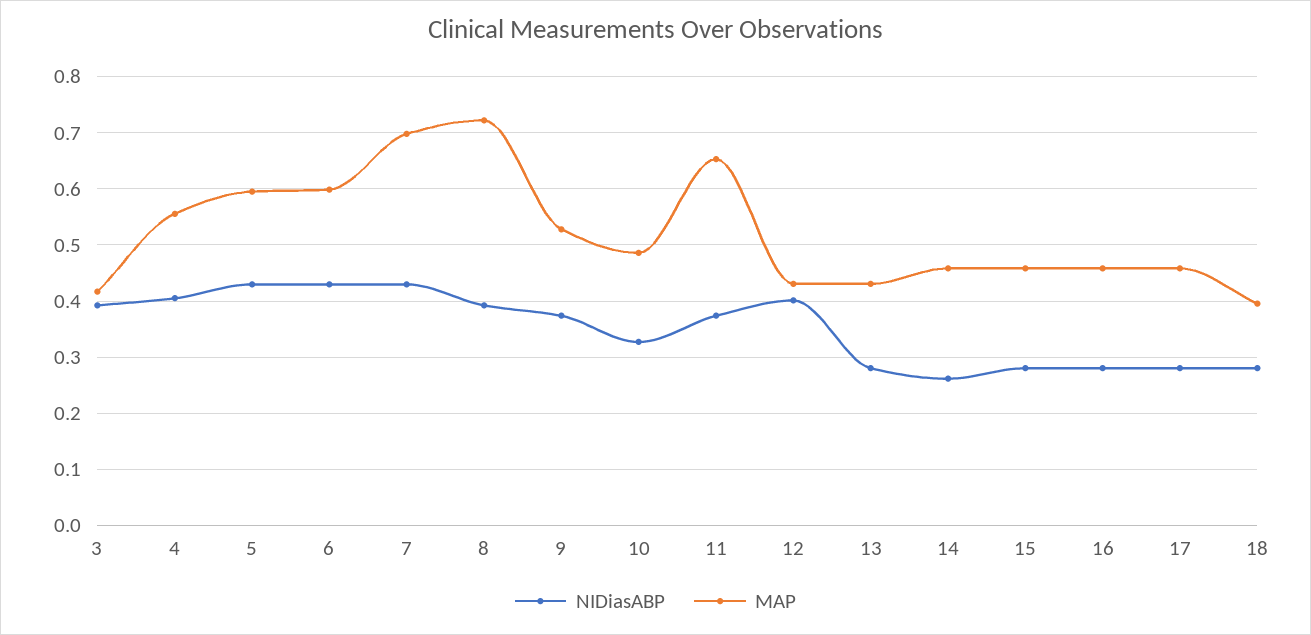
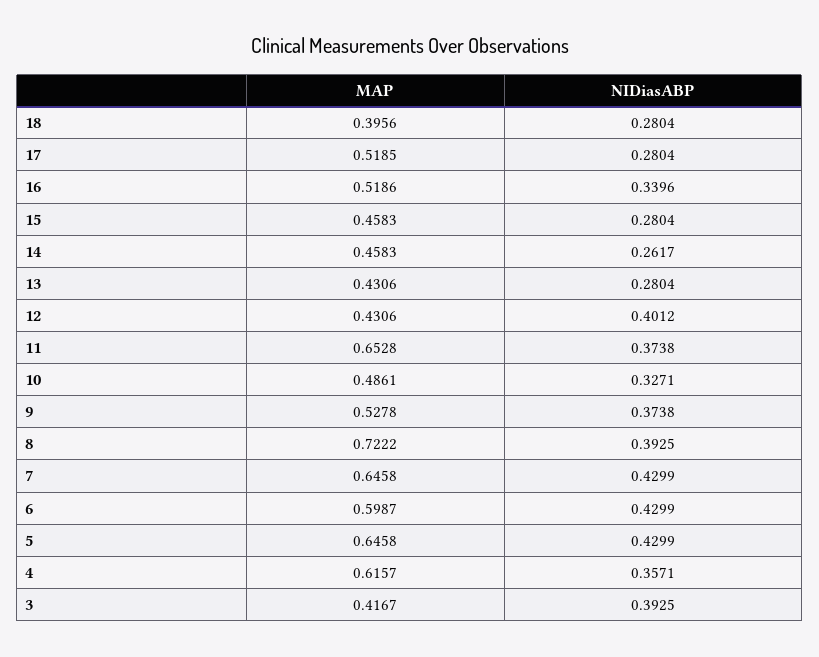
  {
    "NIDiasABP": {
      "3": 0.3925,
-     "4": 0.4,
+     "4": 0.3571,
      "5": 0.4299,
      "6": 0.4299,
      "7": 0.4299,
      "8": 0.3925,
      "9": 0.3738,
      "10": 0.3271,
      "11": 0.3738,
      "12": 0.4012,
      "13": 0.2804,
      "14": 0.2617,
      "15": 0.2804,
-     "16": 0.28,
+     "16": 0.3396,
      "17": 0.2804,
      "18": 0.2804
    },
    "MAP": {
      "3": 0.4167,
-     "4": 0.56,
+     "4": 0.6157,
-     "5": 0.6,
+     "5": 0.6458,
      "6": 0.5987,
-     "7": 0.7,
+     "7": 0.6458,
      "8": 0.7222,
      "9": 0.5278,
      "10": 0.4861,
      "11": 0.6528,
      "12": 0.4306,
      "13": 0.4306,
      "14": 0.4583,
      "15": 0.4583,
-     "16": 0.46,
+     "16": 0.5186,
-     "17": 0.46,
+     "17": 0.5185,
      "18": 0.3956
    }
  }

